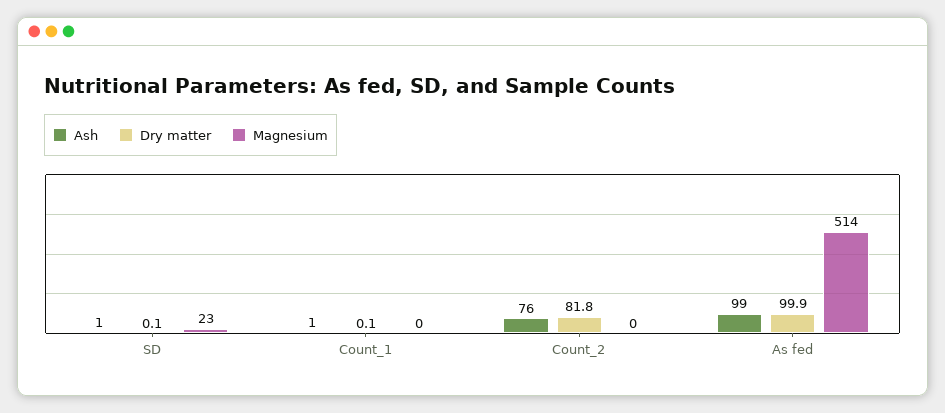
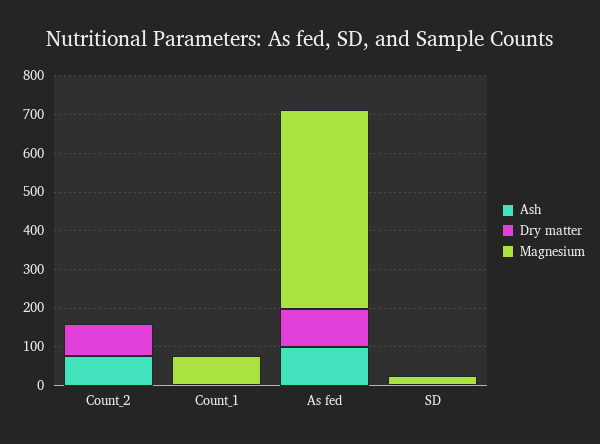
  {
    "Ash": {
      "SD": 1,
      "Count_1": 1,
      "Count_2": 76,
      "As fed": 99
    },
    "Dry matter": {
      "SD": 0.1,
      "Count_1": 0.1,
      "Count_2": 81.8,
      "As fed": 99.9
    },
    "Magnesium": {
      "SD": 23,
-     "Count_1": 0,
+     "Count_1": 75,
      "Count_2": 0,
      "As fed": 514
    }
  }

